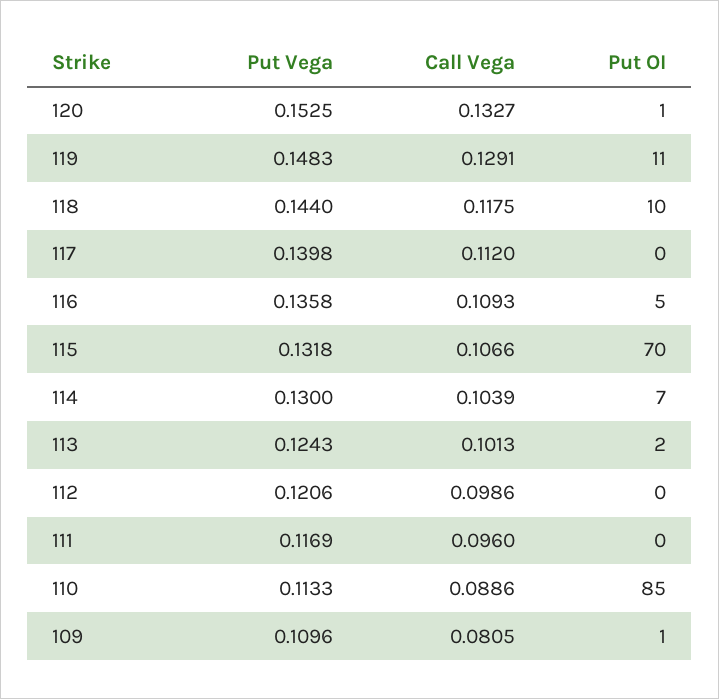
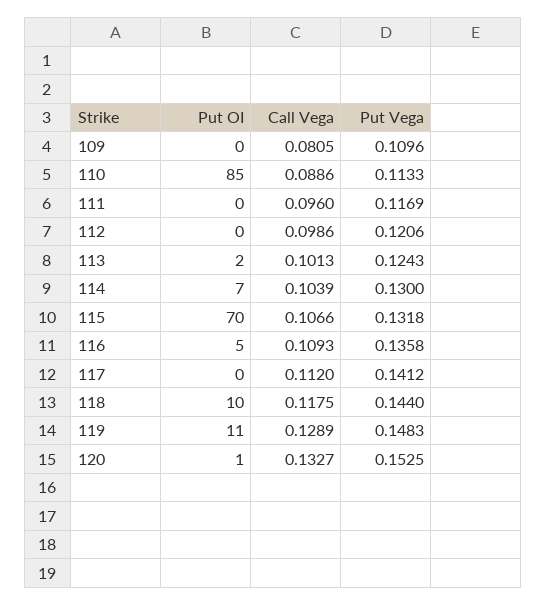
  {
    "Put Vega": {
      "120": 0.1525,
      "119": 0.1483,
      "118": 0.144,
-     "117": 0.1398,
+     "117": 0.1412,
      "116": 0.1358,
      "115": 0.1318,
      "114": 0.13,
      "113": 0.1243,
      "112": 0.1206,
      "111": 0.1169,
      "110": 0.1133,
      "109": 0.1096
    },
    "Call Vega": {
      "120": 0.1327,
-     "119": 0.1291,
+     "119": 0.1289,
      "118": 0.1175,
      "117": 0.112,
      "116": 0.1093,
      "115": 0.1066,
      "114": 0.1039,
      "113": 0.1013,
      "112": 0.0986,
      "111": 0.096,
      "110": 0.0886,
      "109": 0.0805
    },
    "Put OI": {
      "120": 1,
      "119": 11,
      "118": 10,
      "117": 0,
      "116": 5,
      "115": 70,
      "114": 7,
      "113": 2,
      "112": 0,
      "111": 0,
      "110": 85,
-     "109": 1
+     "109": 0
    }
  }

